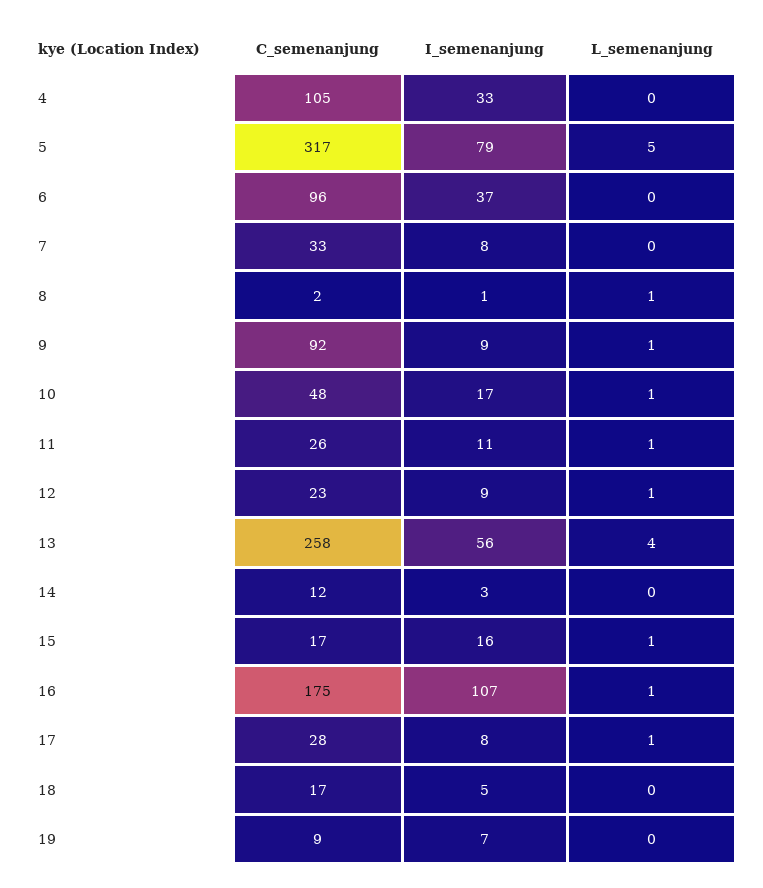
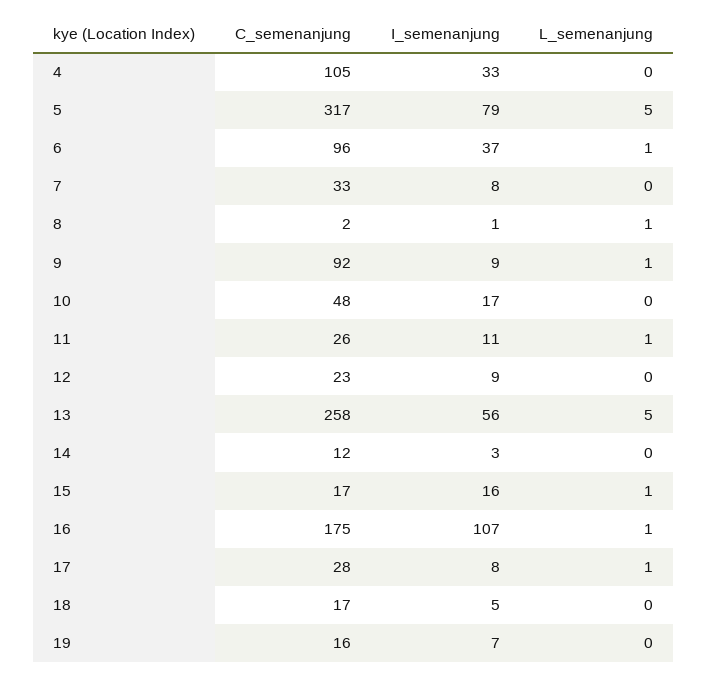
  {
    "C_semenanjung": {
      "4": 105,
      "5": 317,
      "6": 96,
      "7": 33,
      "8": 2,
      "9": 92,
      "10": 48,
      "11": 26,
      "12": 23,
      "13": 258,
      "14": 12,
      "15": 17,
      "16": 175,
      "17": 28,
      "18": 17,
-     "19": 9
+     "19": 16
    },
    "I_semenanjung": {
      "4": 33,
      "5": 79,
      "6": 37,
      "7": 8,
      "8": 1,
      "9": 9,
      "10": 17,
      "11": 11,
      "12": 9,
      "13": 56,
      "14": 3,
      "15": 16,
      "16": 107,
      "17": 8,
      "18": 5,
      "19": 7
    },
    "L_semenanjung": {
      "4": 0,
      "5": 5,
-     "6": 0,
+     "6": 1,
      "7": 0,
      "8": 1,
      "9": 1,
-     "10": 1,
+     "10": 0,
      "11": 1,
-     "12": 1,
+     "12": 0,
-     "13": 4,
+     "13": 5,
      "14": 0,
      "15": 1,
      "16": 1,
      "17": 1,
      "18": 0,
      "19": 0
    }
  }

